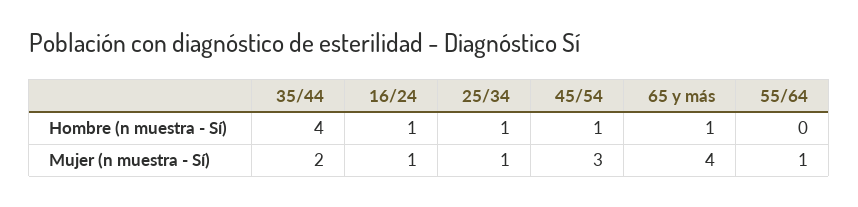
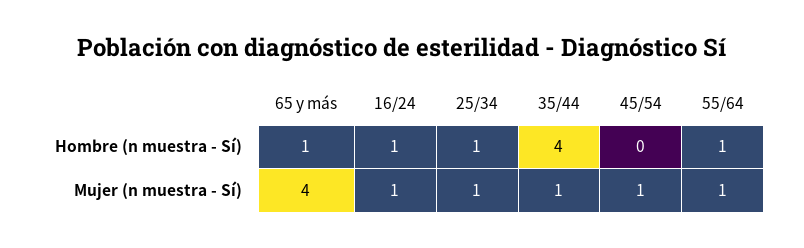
  {
    "35/44": {
      "Hombre (n muestra - Sí)": 4,
-     "Mujer (n muestra - Sí)": 2
+     "Mujer (n muestra - Sí)": 1
    },
    "16/24": {
      "Hombre (n muestra - Sí)": 1,
      "Mujer (n muestra - Sí)": 1
    },
    "25/34": {
      "Hombre (n muestra - Sí)": 1,
      "Mujer (n muestra - Sí)": 1
    },
    "45/54": {
-     "Hombre (n muestra - Sí)": 1,
+     "Hombre (n muestra - Sí)": 0,
-     "Mujer (n muestra - Sí)": 3
+     "Mujer (n muestra - Sí)": 1
    },
    "65 y más": {
      "Hombre (n muestra - Sí)": 1,
      "Mujer (n muestra - Sí)": 4
    },
    "55/64": {
-     "Hombre (n muestra - Sí)": 0,
+     "Hombre (n muestra - Sí)": 1,
      "Mujer (n muestra - Sí)": 1
    }
  }

